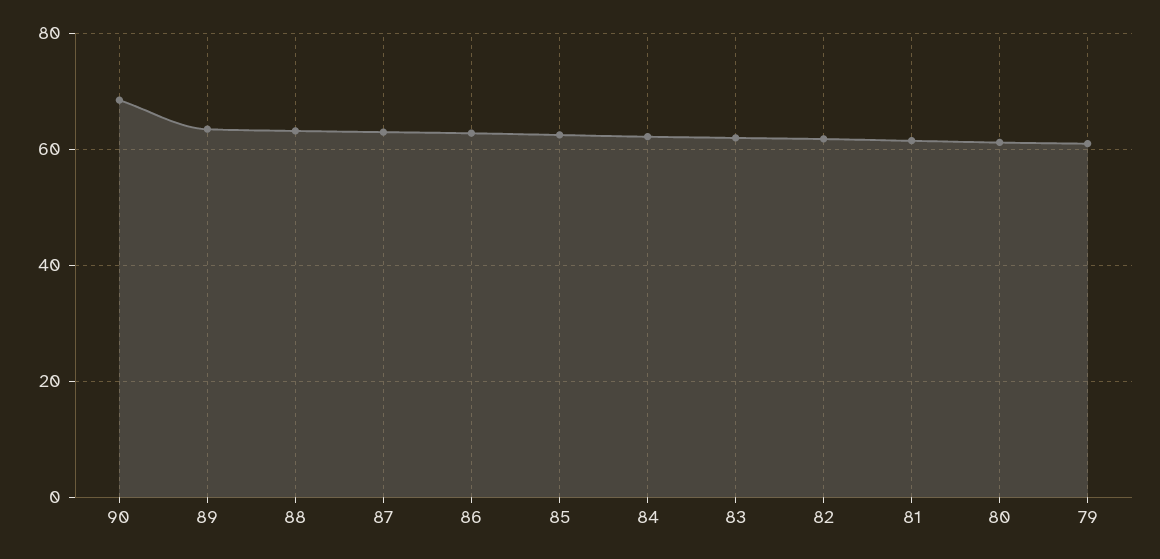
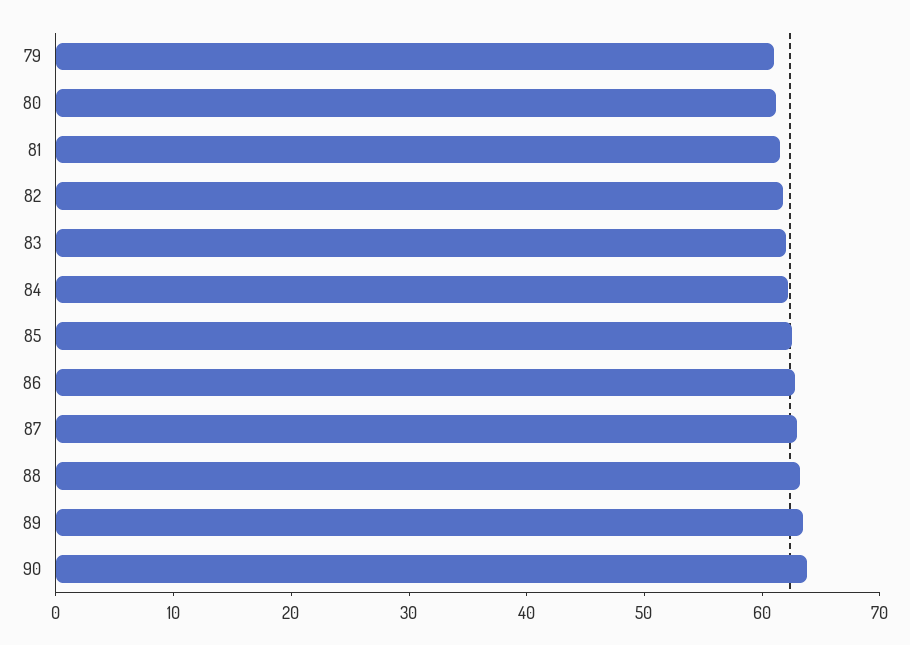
  {
-   "90": 68,
+   "90": 64,
    "89": 64,
    "88": 64,
    "87": 64,
    "86": 62,
    "85": 62,
    "84": 62,
    "83": 62,
    "82": 62,
    "81": 62,
    "80": 62,
    "79": 62
  }

